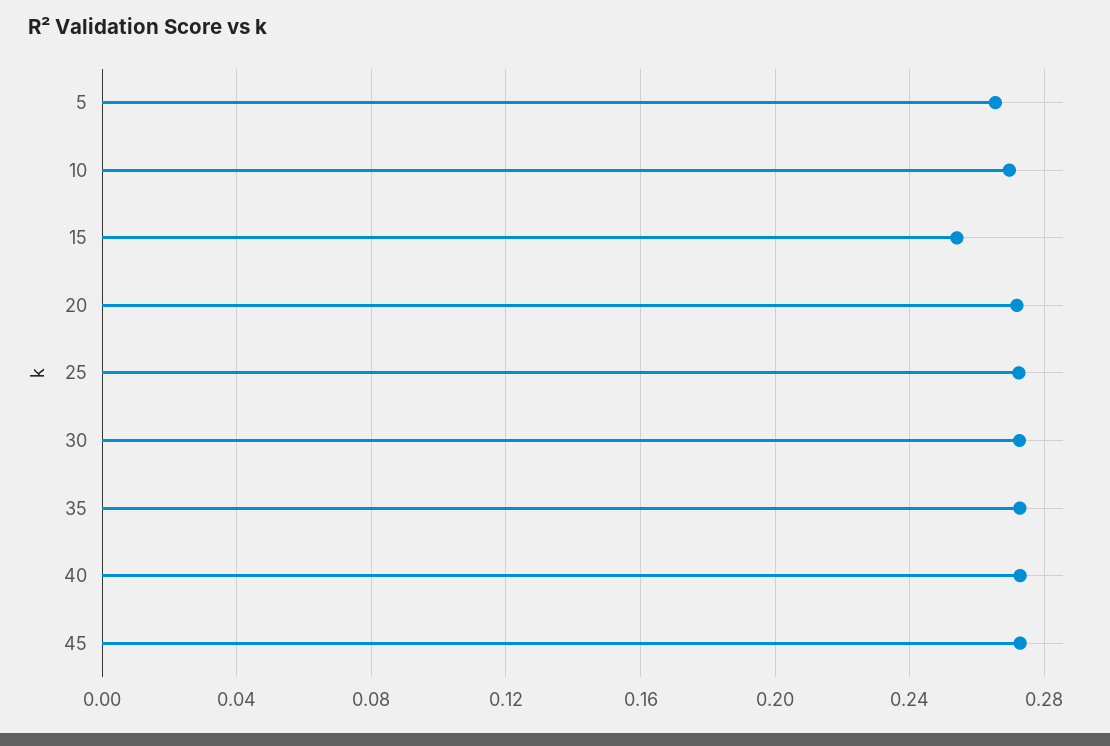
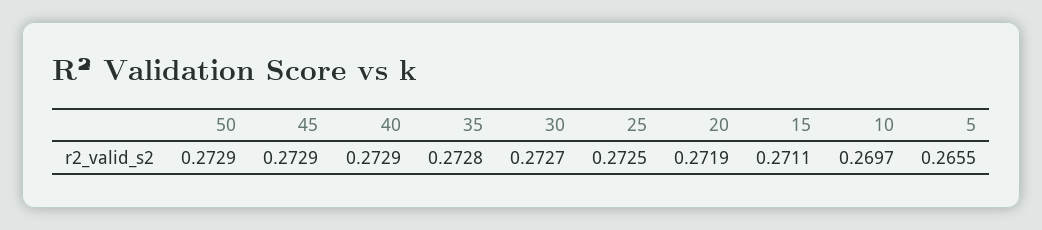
  {
    "5": 0.2655,
    "10": 0.2697,
-   "15": 0.255,
+   "15": 0.2711,
    "20": 0.2719,
    "25": 0.2725,
    "30": 0.2727,
    "35": 0.2728,
    "40": 0.2729,
-   "45": 0.2729
+   "45": 0.2729,
+   "50": 0.2729
  }

